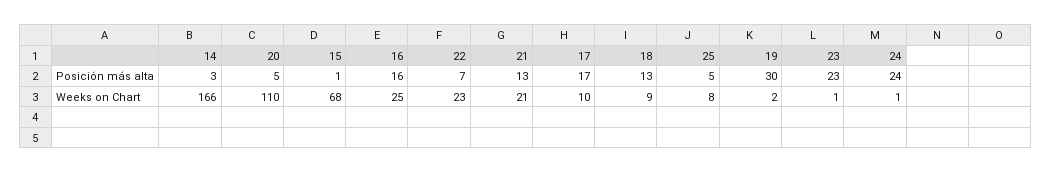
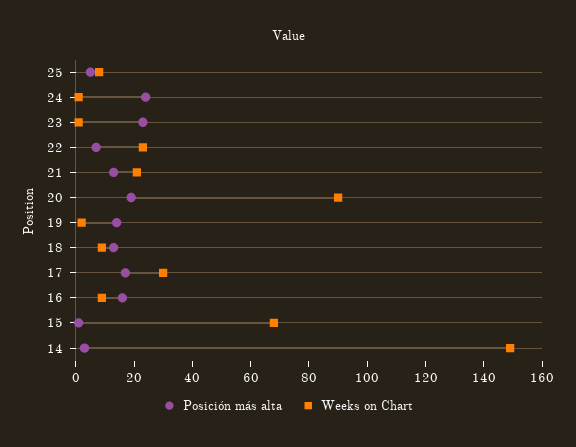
  {
    "Posición más alta": {
      "14": 3,
-     "20": 5,
+     "20": 20,
      "15": 1,
      "16": 16,
      "22": 7,
      "21": 13,
      "17": 17,
      "18": 13,
      "25": 5,
-     "19": 30,
+     "19": 15,
      "23": 23,
      "24": 24
    },
    "Weeks on Chart": {
-     "14": 166,
+     "14": 150,
-     "20": 110,
+     "20": 90,
      "15": 68,
-     "16": 25,
+     "16": 10,
      "22": 23,
      "21": 21,
-     "17": 10,
+     "17": 30,
      "18": 9,
      "25": 8,
      "19": 2,
      "23": 1,
      "24": 1
    }
  }

